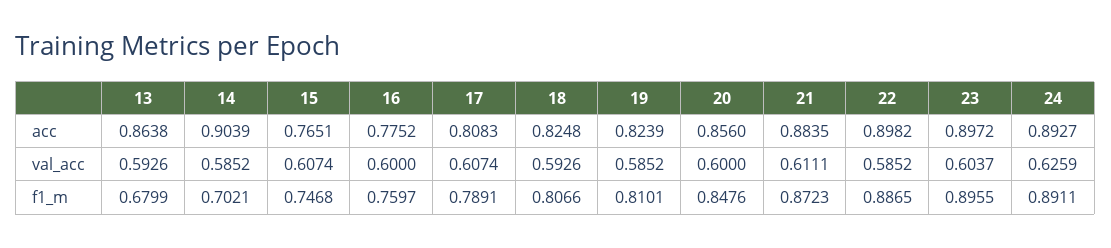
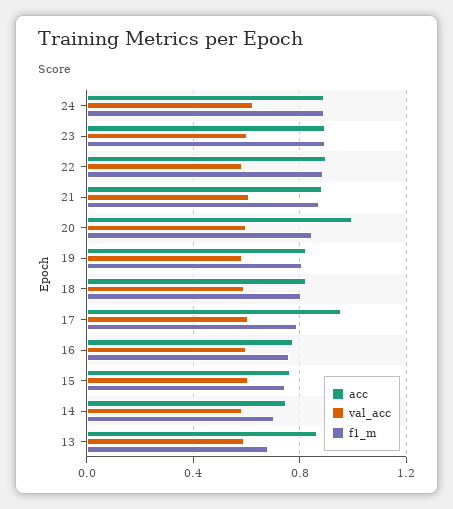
  {
    "acc": {
      "13": 0.8638,
-     "14": 0.9039,
+     "14": 0.75,
      "15": 0.7651,
      "16": 0.7752,
-     "17": 0.8083,
+     "17": 0.95,
      "18": 0.8248,
      "19": 0.8239,
-     "20": 0.856,
+     "20": 1,
      "21": 0.8835,
      "22": 0.8982,
      "23": 0.8972,
      "24": 0.8927
    },
    "val_acc": {
      "13": 0.5926,
      "14": 0.5852,
      "15": 0.6074,
      "16": 0.6,
      "17": 0.6074,
      "18": 0.5926,
      "19": 0.5852,
      "20": 0.6,
      "21": 0.6111,
      "22": 0.5852,
      "23": 0.6037,
      "24": 0.6259
    },
    "f1_m": {
      "13": 0.6799,
      "14": 0.7021,
      "15": 0.7468,
      "16": 0.7597,
      "17": 0.7891,
      "18": 0.8066,
      "19": 0.8101,
      "20": 0.8476,
      "21": 0.8723,
      "22": 0.8865,
      "23": 0.8955,
      "24": 0.8911
    }
  }

